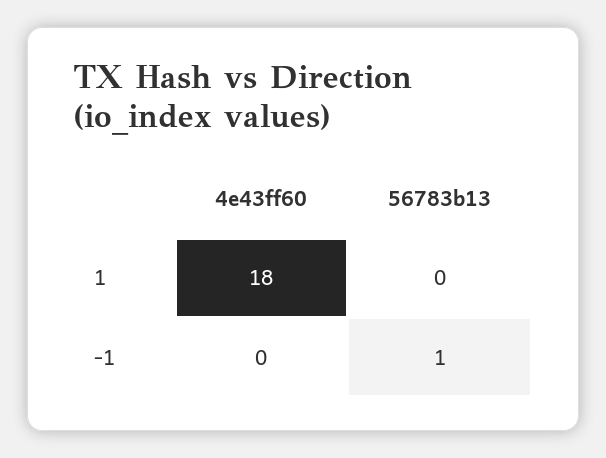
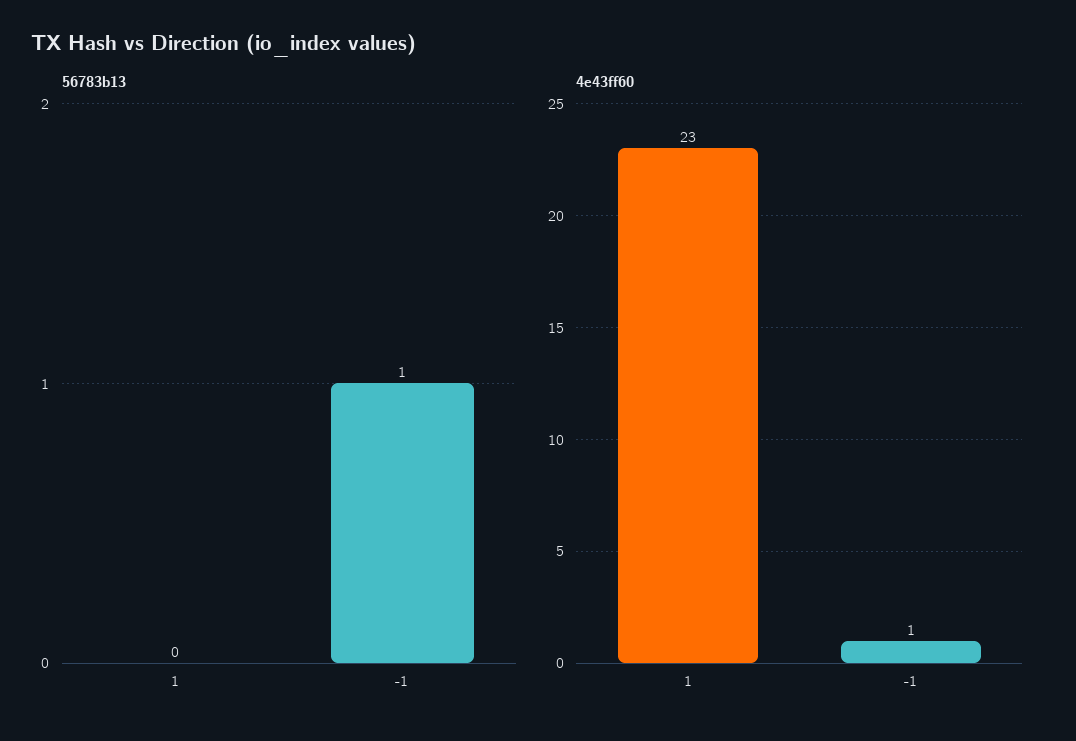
  {
    "4e43ff60": {
-     "1": 18,
+     "1": 23,
-     "-1": 0
+     "-1": 1
    },
    "56783b13": {
      "1": 0,
      "-1": 1
    }
  }

